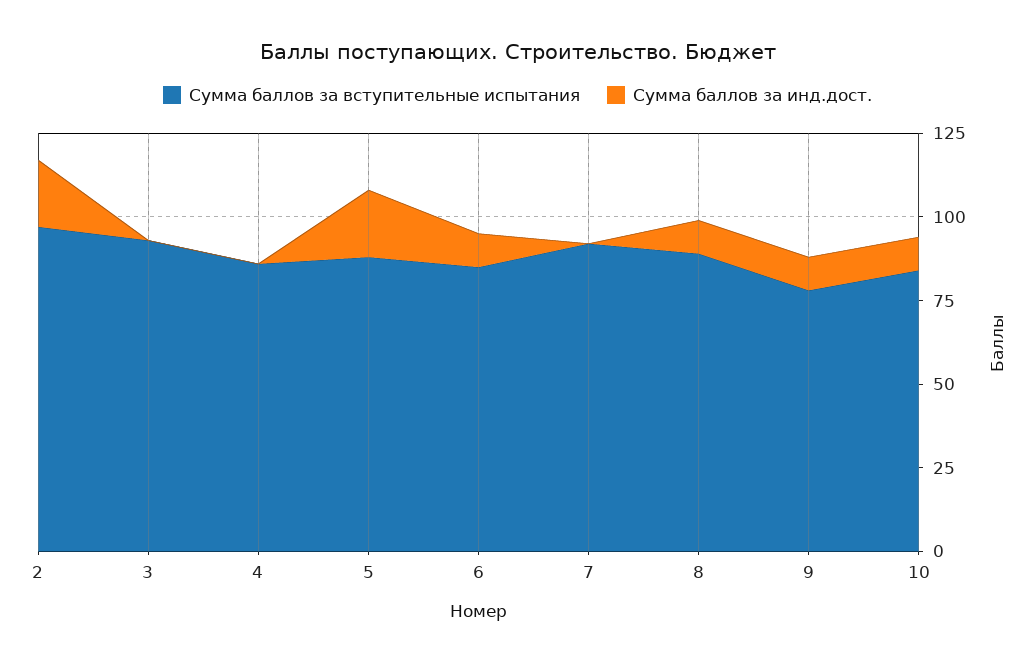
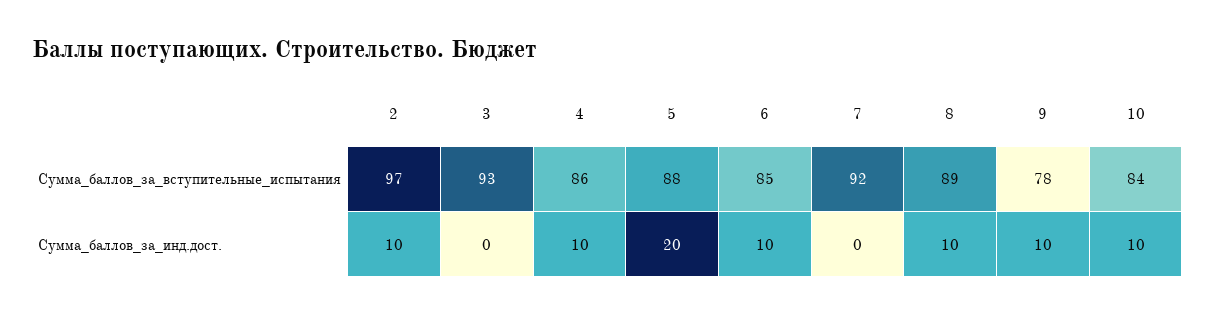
  {
    "Сумма баллов за вступительные испытания": {
      "2": 97,
      "3": 93,
      "4": 86,
      "5": 88,
      "6": 85,
      "7": 92,
      "8": 89,
      "9": 78,
      "10": 84
    },
    "Сумма баллов за инд.дост.": {
-     "2": 20,
+     "2": 10,
      "3": 0,
-     "4": 0,
+     "4": 10,
      "5": 20,
      "6": 10,
      "7": 0,
      "8": 10,
      "9": 10,
      "10": 10
    }
  }

